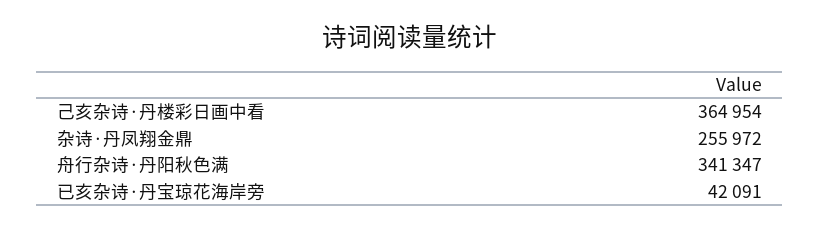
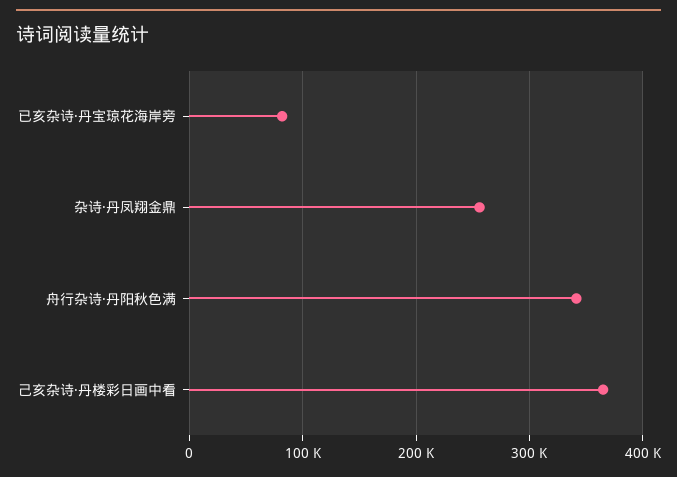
  {
    "己亥杂诗·丹楼彩日画中看": 364954,
    "杂诗·丹凤翔金鼎": 255972,
    "舟行杂诗·丹阳秋色满": 341347,
-   "已亥杂诗·丹宝琼花海岸旁": 42091
+   "已亥杂诗·丹宝琼花海岸旁": 80000
  }

